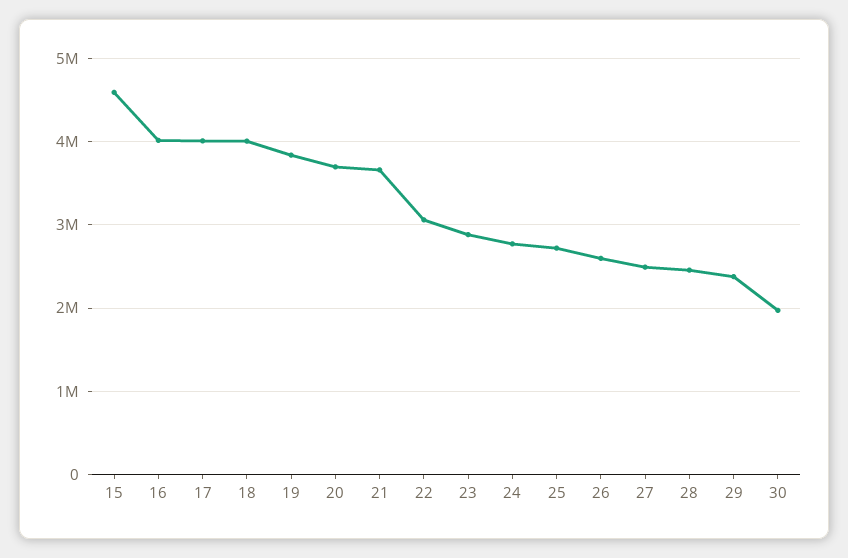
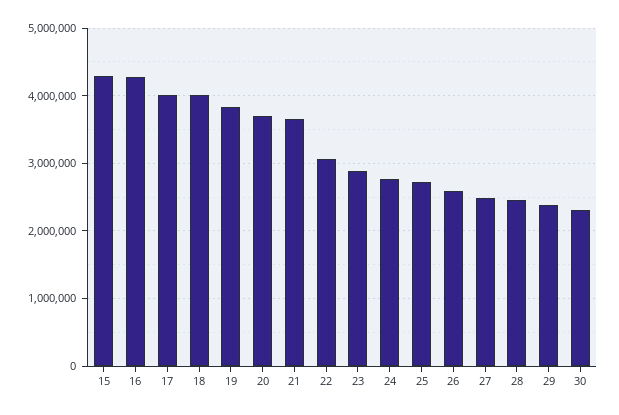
  {
-   "15": 4600000,
+   "15": 4300000,
-   "16": 4000000,
+   "16": 4300000,
    "17": 4000000,
    "18": 4000000,
    "19": 3800000,
    "20": 3700000,
    "21": 3700000,
    "22": 3100000,
    "23": 2900000,
    "24": 2800000,
    "25": 2700000,
    "26": 2600000,
    "27": 2500000,
    "28": 2500000,
    "29": 2400000,
-   "30": 2000000
+   "30": 2300000
  }

